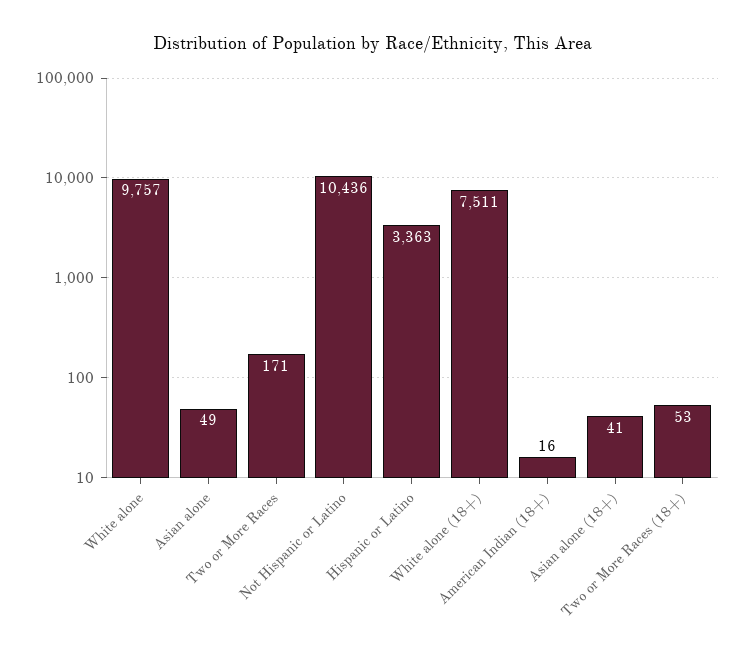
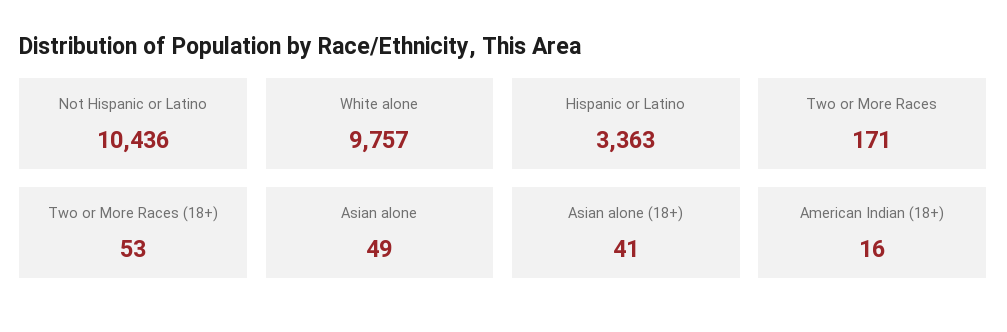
  {
    "White alone": 9757,
    "Asian alone": 49,
    "Two or More Races": 171,
    "Not Hispanic or Latino": 10436,
    "Hispanic or Latino": 3363,
-   "White alone (18+)": 7511,
    "American Indian (18+)": 16,
    "Asian alone (18+)": 41,
    "Two or More Races (18+)": 53
  }

